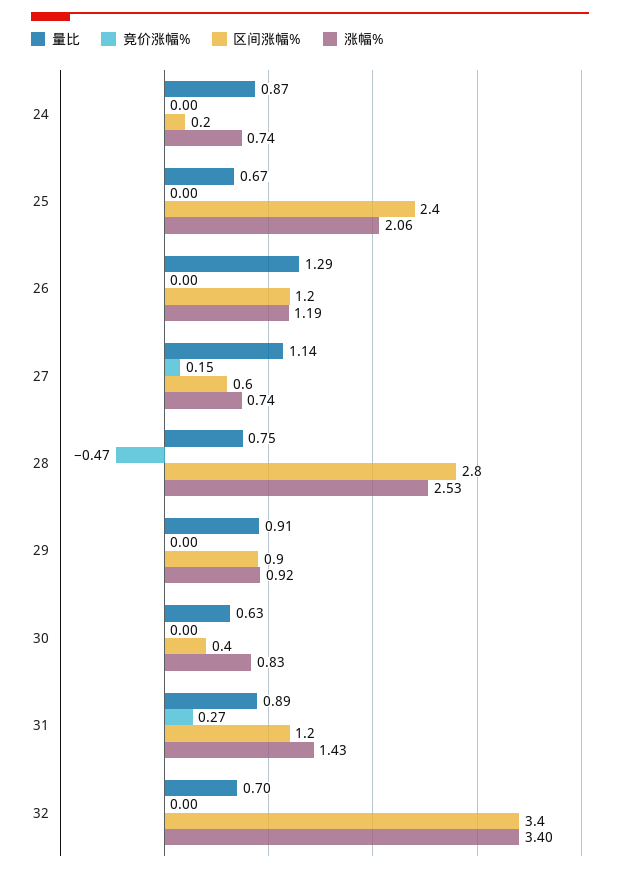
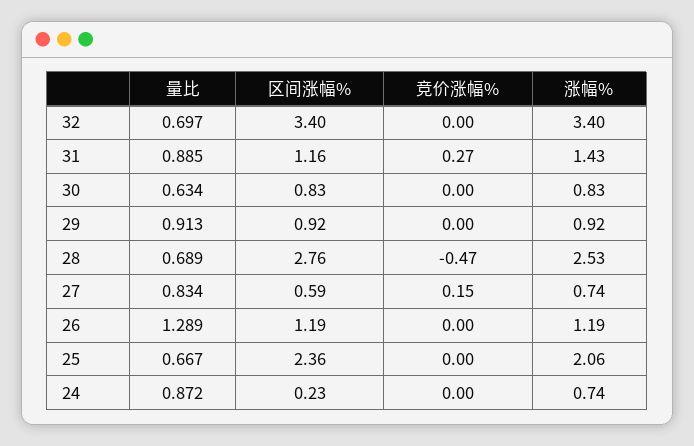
  {
    "量比": {
      "24": 0.872,
      "25": 0.667,
      "26": 1.289,
-     "27": 1.14,
+     "27": 0.834,
-     "28": 0.75,
+     "28": 0.689,
      "29": 0.913,
      "30": 0.634,
      "31": 0.885,
      "32": 0.697
    },
    "竞价涨幅%": {
      "24": 0,
      "25": 0,
      "26": 0,
      "27": 0.15,
      "28": -0.47,
      "29": 0,
      "30": 0,
      "31": 0.27,
      "32": 0
    },
    "区间涨幅%": {
      "24": 0.23,
      "25": 2.36,
      "26": 1.19,
      "27": 0.59,
      "28": 2.76,
      "29": 0.92,
-     "30": 0.4,
+     "30": 0.83,
      "31": 1.16,
      "32": 3.4
    },
    "涨幅%": {
      "24": 0.74,
      "25": 2.06,
      "26": 1.19,
      "27": 0.74,
      "28": 2.53,
      "29": 0.92,
      "30": 0.83,
      "31": 1.43,
      "32": 3.4
    }
  }

